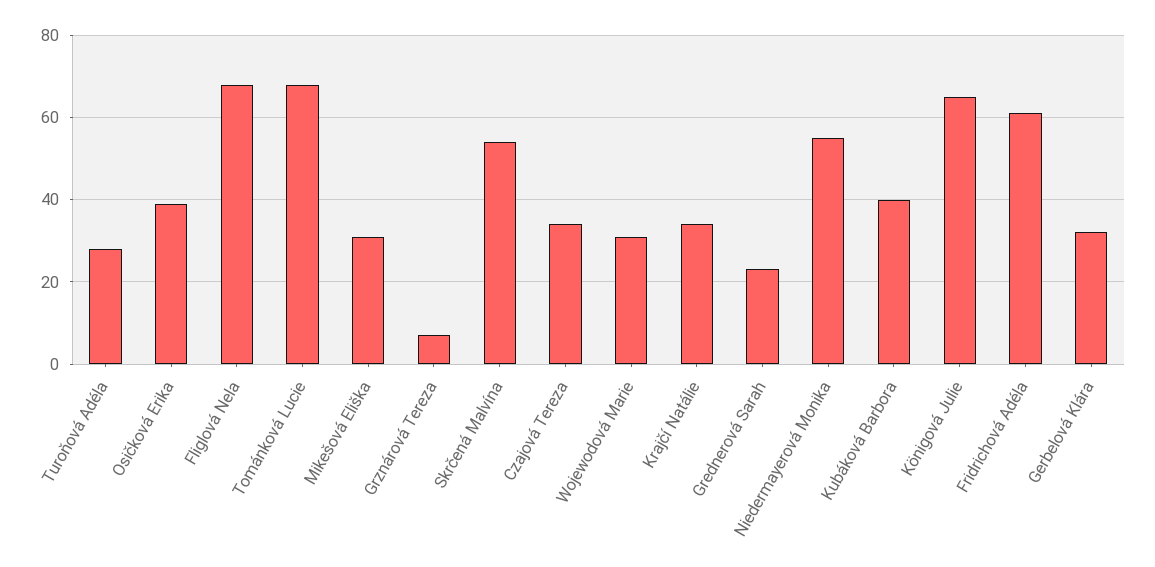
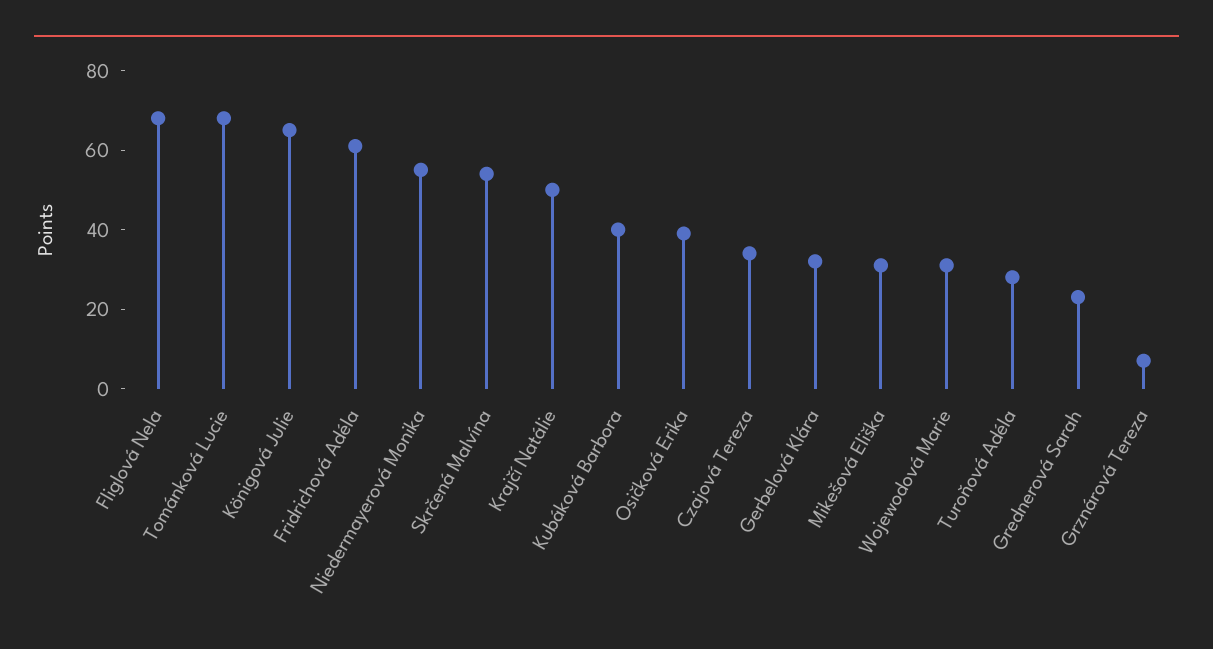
  {
    "Turoňová Adéla": 30,
    "Osičková Erika": 40,
    "Fliglová Nela": 70,
    "Tománková Lucie": 70,
    "Mikešová Eliška": 30,
    "Grznárová Tereza": 5,
    "Skrčená Malvína": 55,
    "Czajová Tereza": 35,
    "Wojewodová Marie": 30,
-   "Krajčí Natálie": 35,
+   "Krajčí Natálie": 50,
    "Grednerová Sarah": 25,
    "Niedermayerová Monika": 55,
    "Kubáková Barbora": 40,
    "Königová Julie": 65,
    "Fridrichová Adéla": 60,
    "Gerbelová Klára": 30
  }

